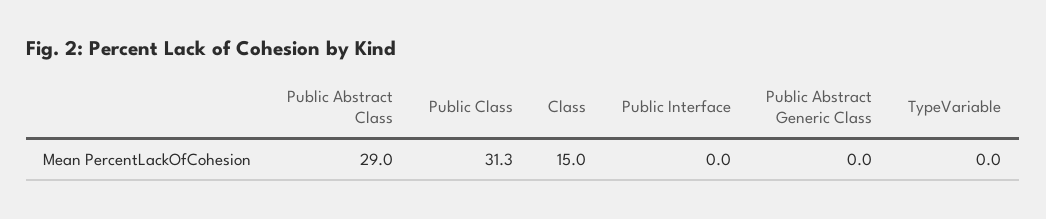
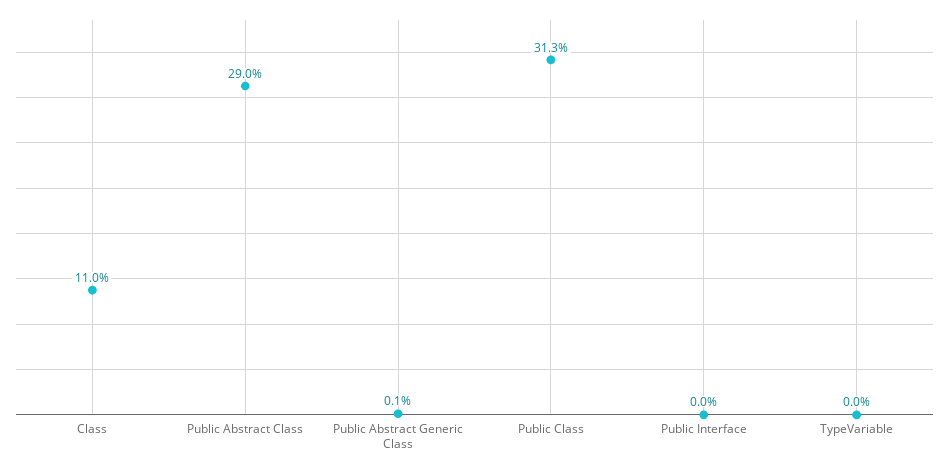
  {
    "Public Abstract Class": 29,
    "Public Class": 31.3,
-   "Class": 15,
+   "Class": 11,
    "Public Interface": 0,
-   "Public Abstract Generic Class": 0,
+   "Public Abstract Generic Class": 0.1,
    "TypeVariable": 0
  }

